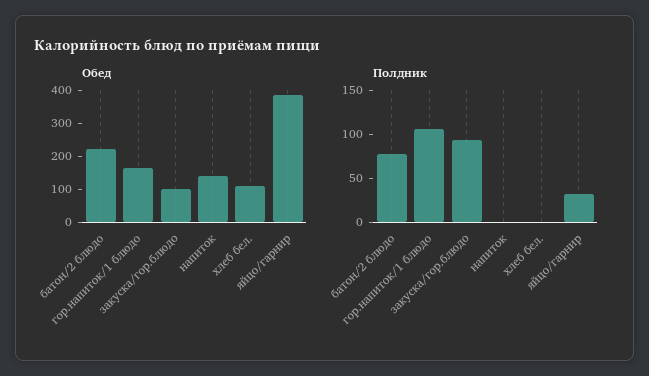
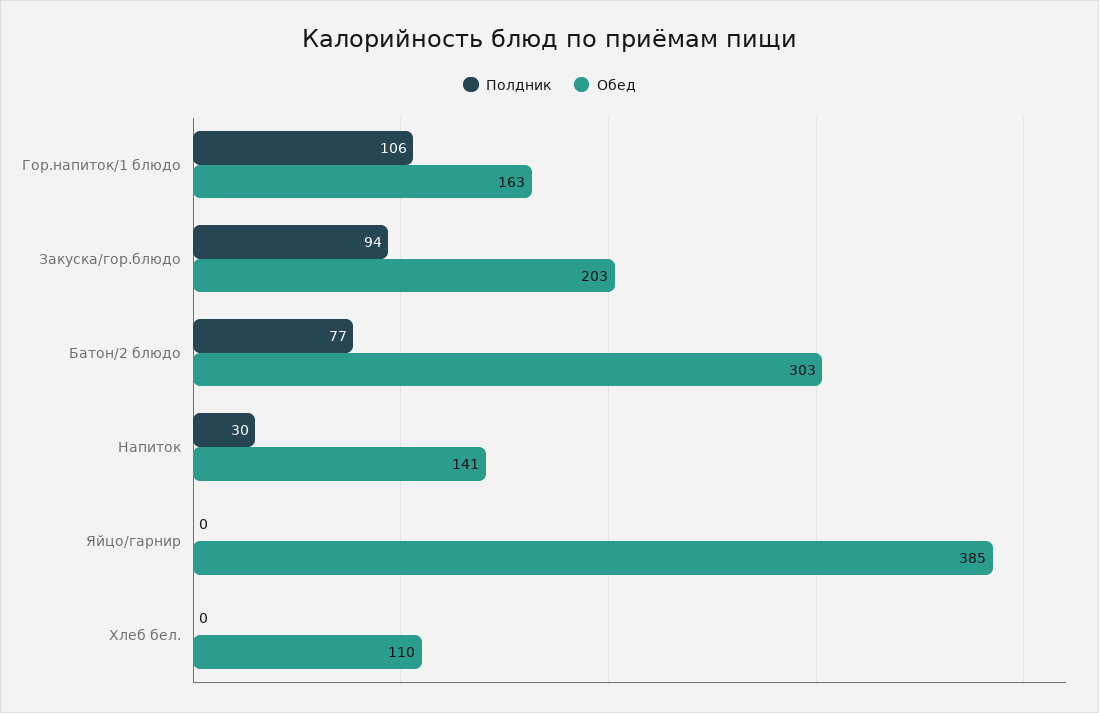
  {
    "Обед": {
-     "батон/2 блюдо": 225,
+     "батон/2 блюдо": 303,
      "гор.напиток/1 блюдо": 163,
-     "закуска/гор.блюдо": 100,
+     "закуска/гор.блюдо": 203,
      "напиток": 141,
      "хлеб бел.": 110,
      "яйцо/гарнир": 385
    },
    "Полдник": {
      "батон/2 блюдо": 77,
      "гор.напиток/1 блюдо": 106,
      "закуска/гор.блюдо": 94,
-     "напиток": 0,
+     "напиток": 30,
      "хлеб бел.": 0,
-     "яйцо/гарнир": 30
+     "яйцо/гарнир": 0
    }
  }

